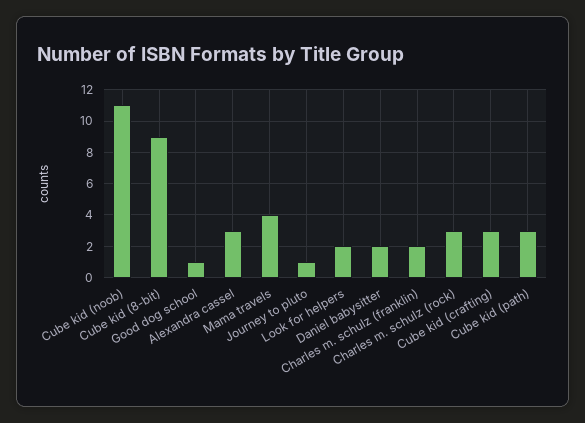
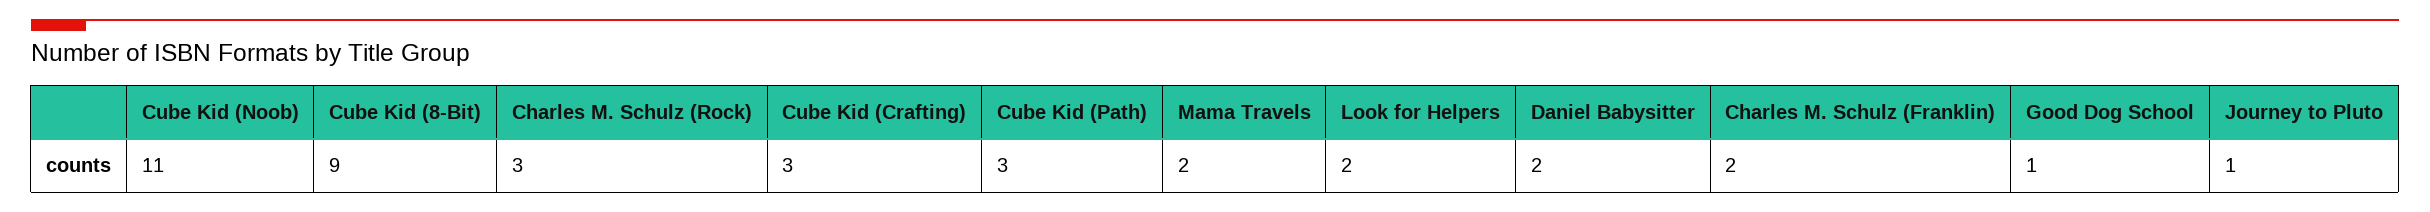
  {
    "Cube kid (noob)": 11,
    "Cube kid (8-bit)": 9,
    "Good dog school": 1,
-   "Alexandra cassel": 3,
-   "Mama travels": 4,
+   "Mama travels": 2,
    "Journey to pluto": 1,
    "Look for helpers": 2,
    "Daniel babysitter": 2,
    "Charles m. schulz (franklin)": 2,
    "Charles m. schulz (rock)": 3,
    "Cube kid (crafting)": 3,
    "Cube kid (path)": 3
  }

